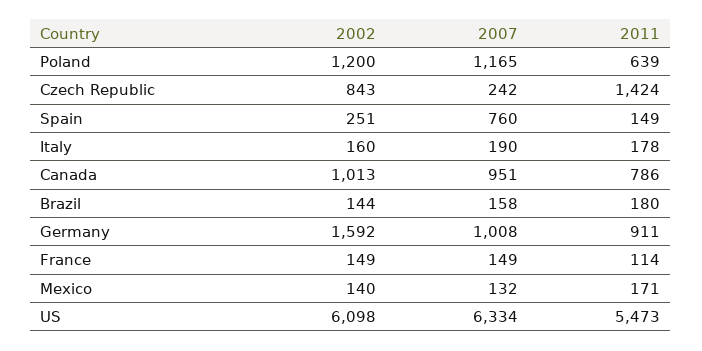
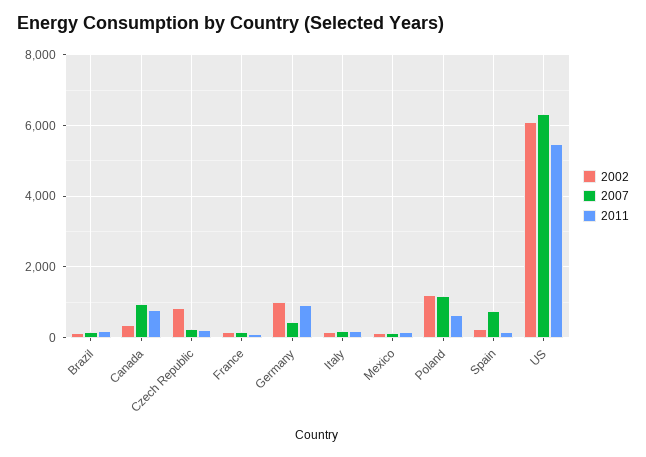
  {
    "2002": {
      "Poland": 1200,
      "Czech Republic": 843,
      "Spain": 251,
      "Italy": 160,
-     "Canada": 1013,
+     "Canada": 400,
      "Brazil": 144,
-     "Germany": 1592,
+     "Germany": 1000,
      "France": 149,
      "Mexico": 140,
      "US": 6098
    },
    "2007": {
      "Poland": 1165,
      "Czech Republic": 242,
      "Spain": 760,
      "Italy": 190,
      "Canada": 951,
      "Brazil": 158,
-     "Germany": 1008,
+     "Germany": 400,
      "France": 149,
      "Mexico": 132,
      "US": 6334
    },
    "2011": {
      "Poland": 639,
-     "Czech Republic": 1424,
+     "Czech Republic": 200,
      "Spain": 149,
      "Italy": 178,
      "Canada": 786,
      "Brazil": 180,
      "Germany": 911,
      "France": 114,
      "Mexico": 171,
      "US": 5473
    }
  }

